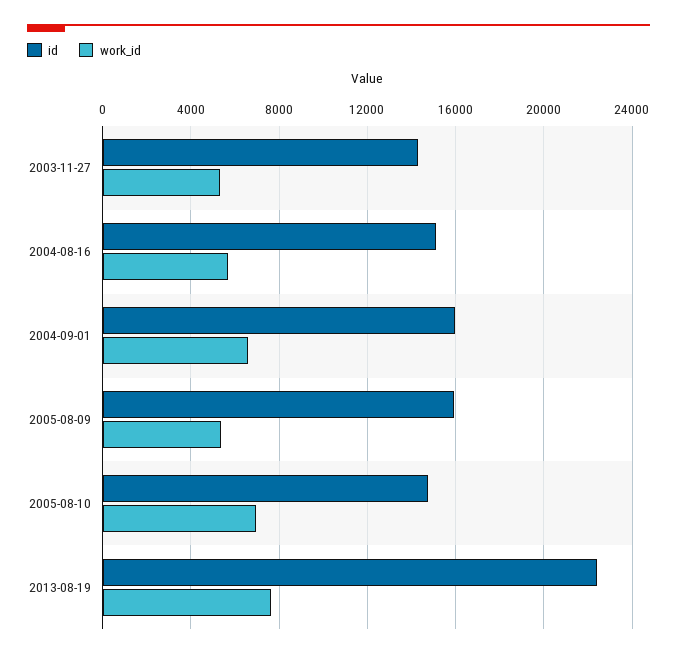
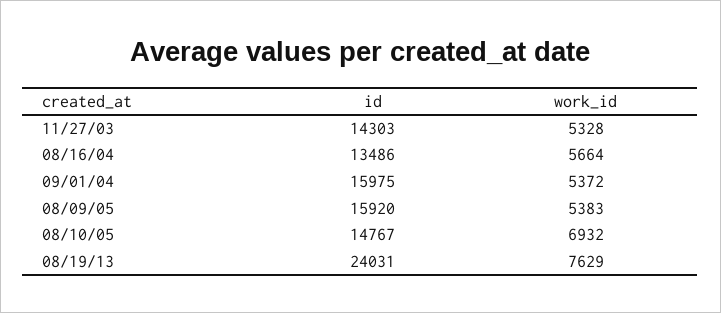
  {
    "id": {
      "2003-11-27": 14303,
-     "2004-08-16": 15000,
+     "2004-08-16": 13486,
      "2004-09-01": 15975,
      "2005-08-09": 15920,
      "2005-08-10": 14767,
-     "2013-08-19": 22500
+     "2013-08-19": 24031
    },
    "work_id": {
      "2003-11-27": 5328,
      "2004-08-16": 5664,
-     "2004-09-01": 6500,
+     "2004-09-01": 5372,
      "2005-08-09": 5383,
      "2005-08-10": 6932,
      "2013-08-19": 7629
    }
  }

